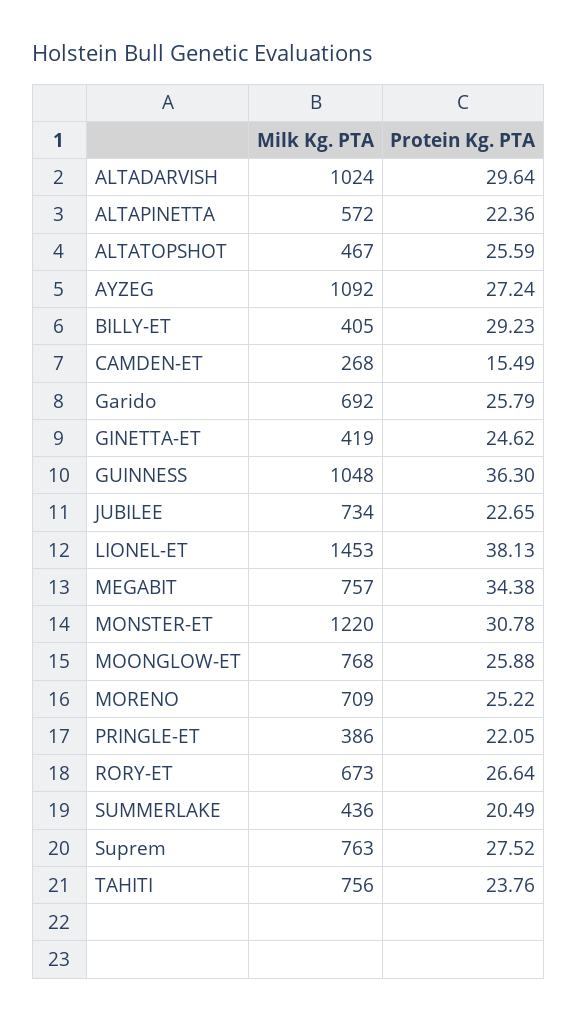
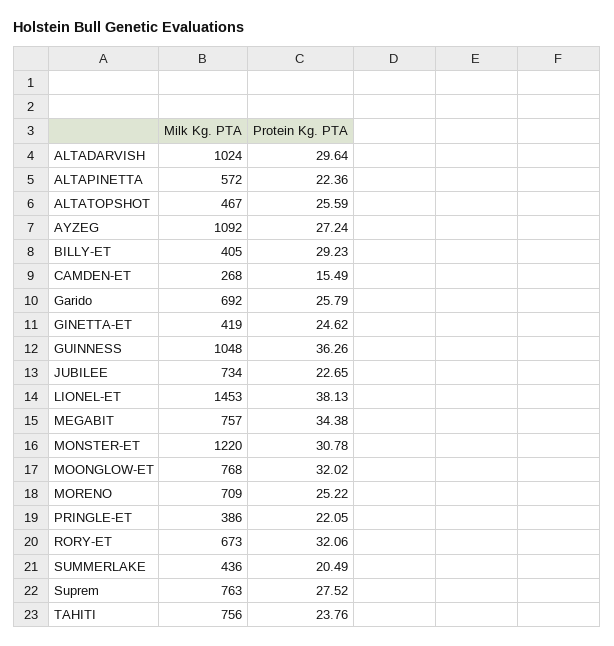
  {
    "Milk Kg. PTA": {
      "ALTADARVISH": 1024,
      "ALTAPINETTA": 572,
      "ALTATOPSHOT": 467,
      "AYZEG": 1092,
      "BILLY-ET": 405,
      "CAMDEN-ET": 268,
      "Garido": 692,
      "GINETTA-ET": 419,
      "GUINNESS": 1048,
      "JUBILEE": 734,
      "LIONEL-ET": 1453,
      "MEGABIT": 757,
      "MONSTER-ET": 1220,
      "MOONGLOW-ET": 768,
      "MORENO": 709,
      "PRINGLE-ET": 386,
      "RORY-ET": 673,
      "SUMMERLAKE": 436,
      "Suprem": 763,
      "TAHITI": 756
    },
    "Protein Kg. PTA": {
      "ALTADARVISH": 29.64,
      "ALTAPINETTA": 22.36,
      "ALTATOPSHOT": 25.59,
      "AYZEG": 27.24,
      "BILLY-ET": 29.23,
      "CAMDEN-ET": 15.49,
      "Garido": 25.79,
      "GINETTA-ET": 24.62,
-     "GUINNESS": 36.3,
+     "GUINNESS": 36.26,
      "JUBILEE": 22.65,
      "LIONEL-ET": 38.13,
      "MEGABIT": 34.38,
      "MONSTER-ET": 30.78,
-     "MOONGLOW-ET": 25.88,
+     "MOONGLOW-ET": 32.02,
      "MORENO": 25.22,
      "PRINGLE-ET": 22.05,
-     "RORY-ET": 26.64,
+     "RORY-ET": 32.06,
      "SUMMERLAKE": 20.49,
      "Suprem": 27.52,
      "TAHITI": 23.76
    }
  }

